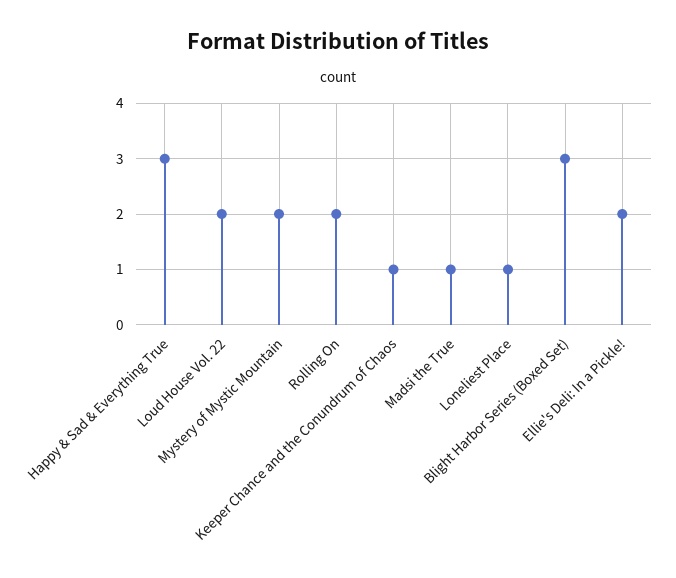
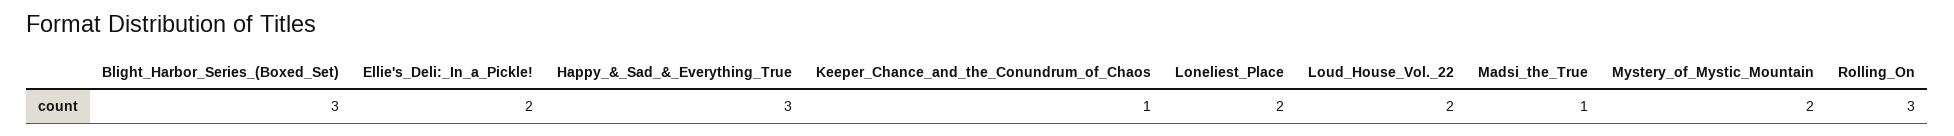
  {
    "Happy & Sad & Everything True": 3,
    "Loud House Vol. 22": 2,
    "Mystery of Mystic Mountain": 2,
-   "Rolling On": 2,
+   "Rolling On": 3,
    "Keeper Chance and the Conundrum of Chaos": 1,
    "Madsi the True": 1,
-   "Loneliest Place": 1,
+   "Loneliest Place": 2,
    "Blight Harbor Series (Boxed Set)": 3,
    "Ellie's Deli: In a Pickle!": 2
  }

